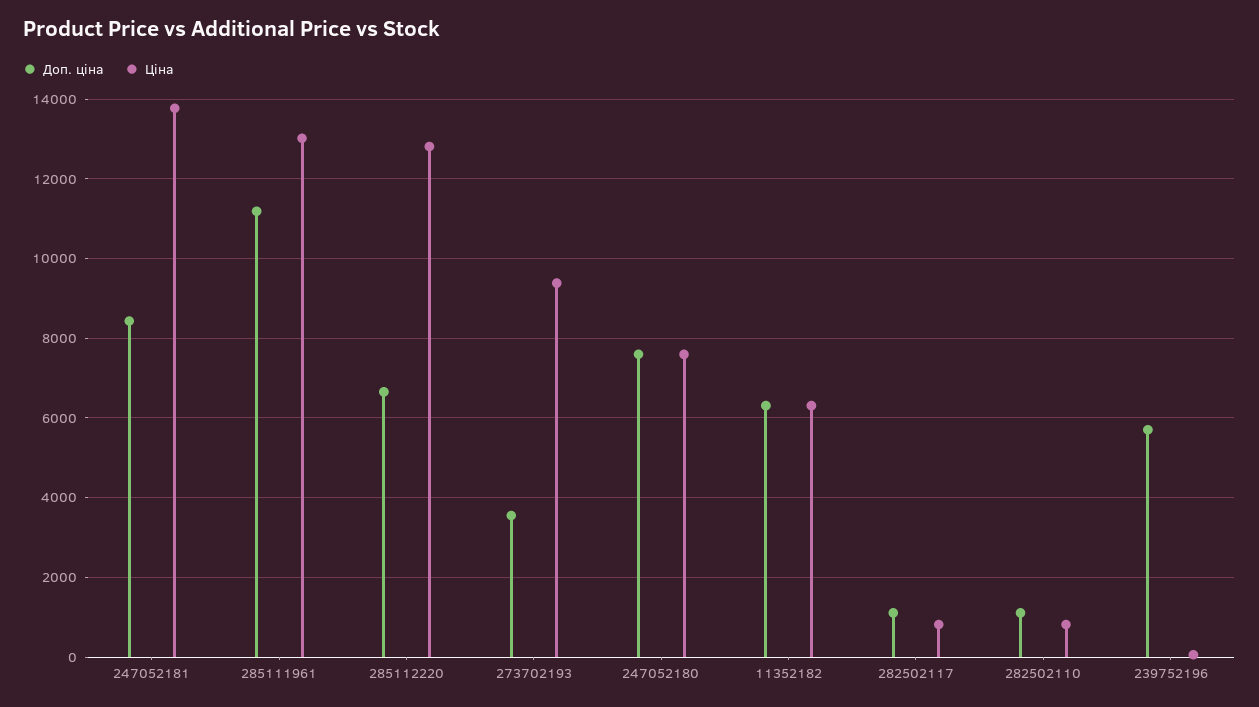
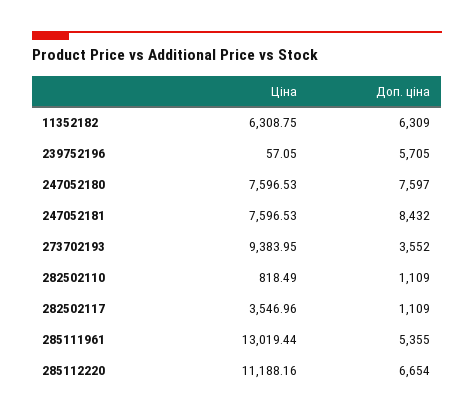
  {
    "Доп. ціна": {
      "247052181": 8432,
-     "285111961": 11200,
+     "285111961": 5355,
      "285112220": 6654,
      "273702193": 3552,
      "247052180": 7597,
      "11352182": 6309,
      "282502117": 1109,
      "282502110": 1109,
      "239752196": 5705
    },
    "Ціна": {
-     "247052181": 13800,
+     "247052181": 7596.53,
      "285111961": 13019.44,
-     "285112220": 12800,
+     "285112220": 11188.16,
      "273702193": 9383.95,
      "247052180": 7596.53,
      "11352182": 6308.75,
-     "282502117": 800,
+     "282502117": 3546.96,
      "282502110": 818.49,
      "239752196": 57.05
    }
  }

